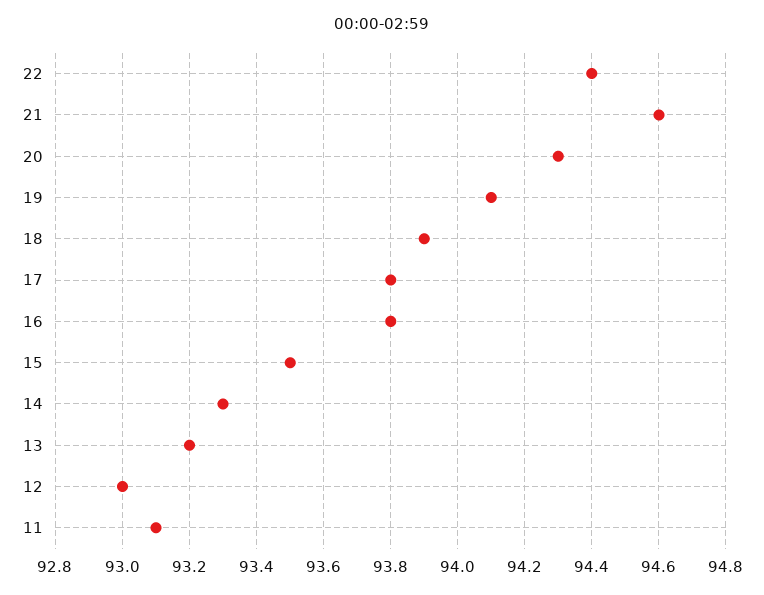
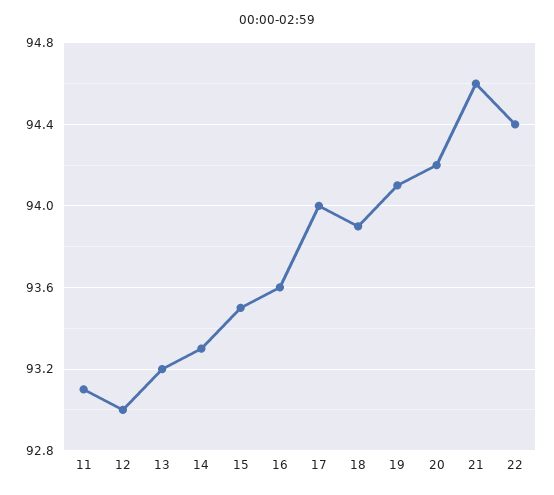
  {
    "22": 94.4,
    "21": 94.6,
-   "20": 94.3,
+   "20": 94.2,
    "19": 94.1,
    "18": 93.9,
-   "17": 93.8,
+   "17": 94,
-   "16": 93.8,
+   "16": 93.6,
    "15": 93.5,
    "14": 93.3,
    "13": 93.2,
    "12": 93,
    "11": 93.1
  }

